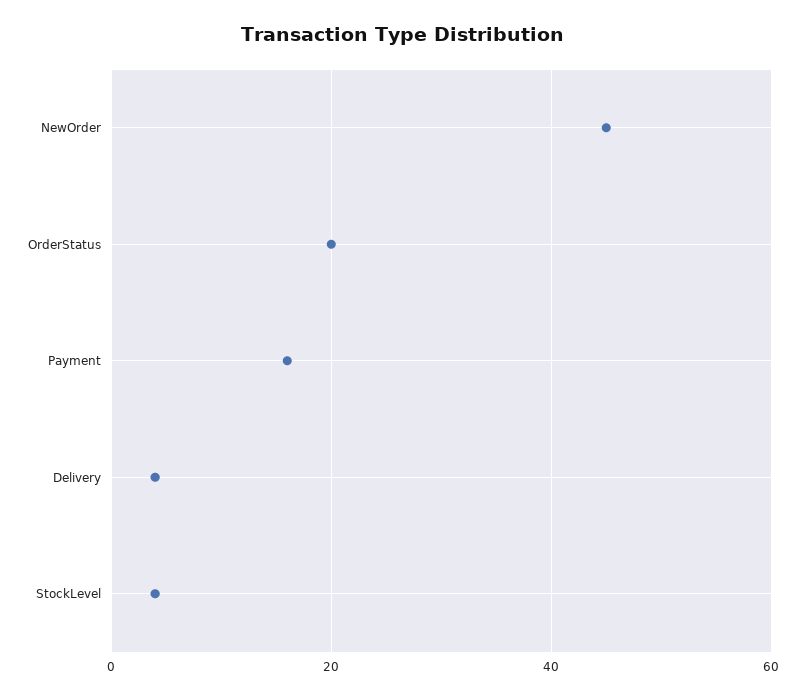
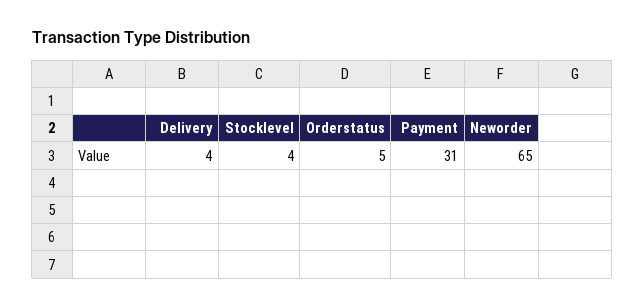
  {
-   "NewOrder": 45,
+   "NewOrder": 65,
-   "OrderStatus": 20,
+   "OrderStatus": 5,
-   "Payment": 15,
+   "Payment": 31,
    "Delivery": 4,
    "StockLevel": 4
  }

